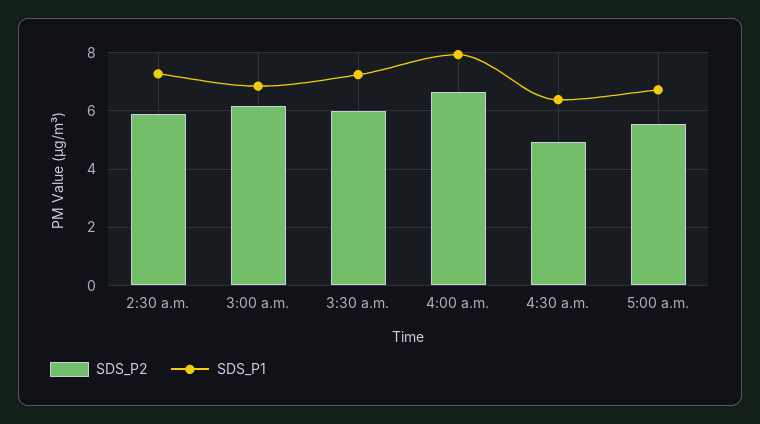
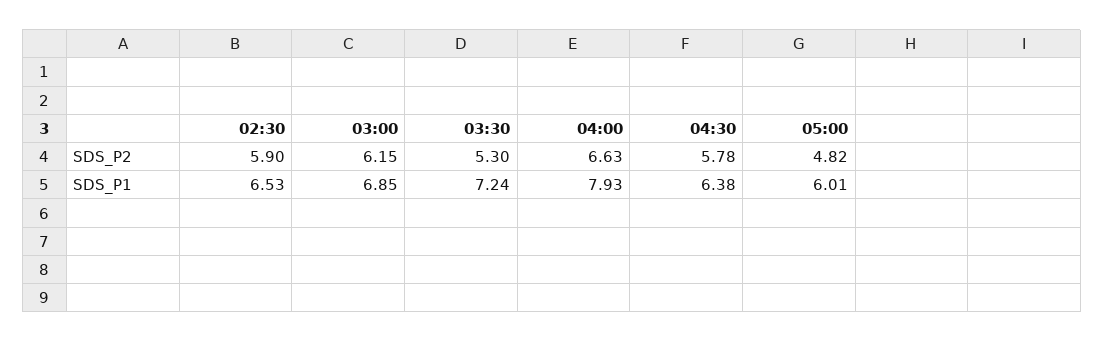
  {
    "SDS_P2": {
      "2:30 a.m.": 5.9,
      "3:00 a.m.": 6.15,
-     "3:30 a.m.": 6,
+     "3:30 a.m.": 5.3,
      "4:00 a.m.": 6.63,
-     "4:30 a.m.": 5,
+     "4:30 a.m.": 5.78,
-     "5:00 a.m.": 5.5
+     "5:00 a.m.": 4.82
    },
    "SDS_P1": {
-     "2:30 a.m.": 7.25,
+     "2:30 a.m.": 6.53,
      "3:00 a.m.": 6.85,
      "3:30 a.m.": 7.24,
      "4:00 a.m.": 7.93,
      "4:30 a.m.": 6.38,
-     "5:00 a.m.": 6.75
+     "5:00 a.m.": 6.01
    }
  }

